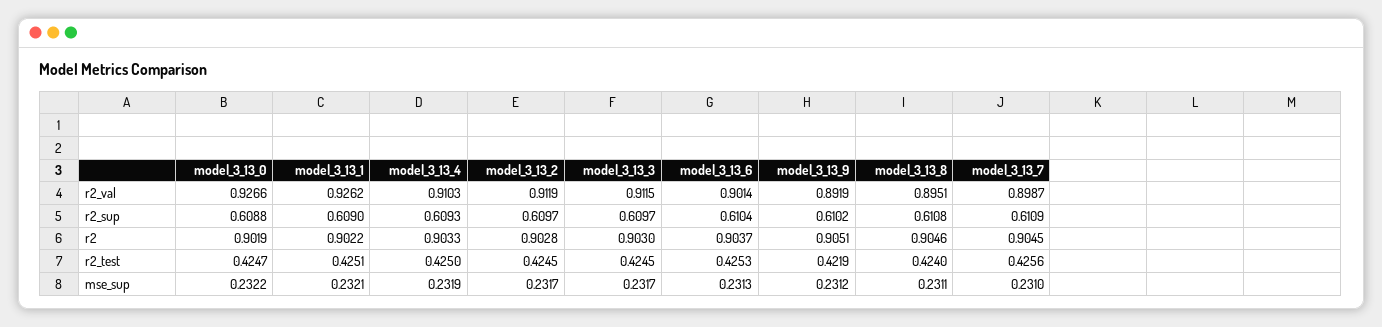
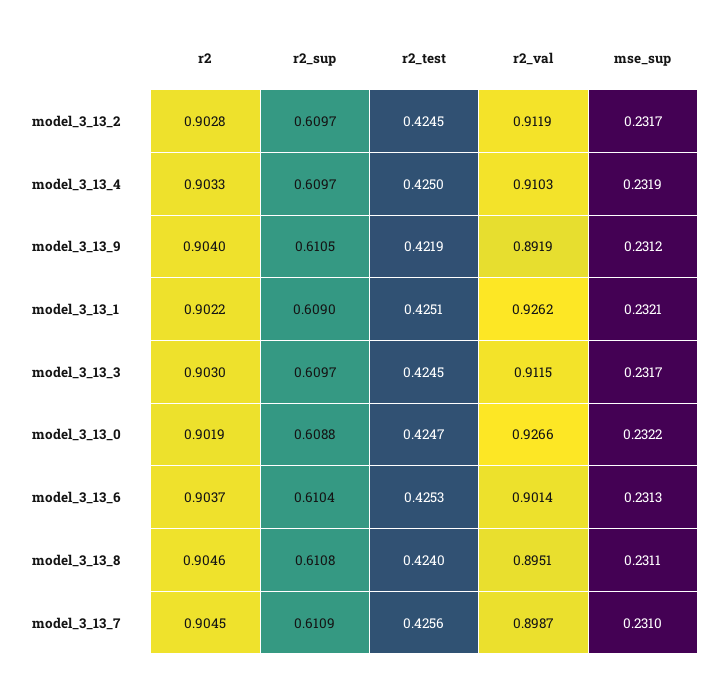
  {
    "model_3_13_0": {
      "r2_val": 0.9266,
      "r2_sup": 0.6088,
      "r2": 0.9019,
      "r2_test": 0.4247,
      "mse_sup": 0.2322
    },
    "model_3_13_1": {
      "r2_val": 0.9262,
      "r2_sup": 0.609,
      "r2": 0.9022,
      "r2_test": 0.4251,
      "mse_sup": 0.2321
    },
    "model_3_13_4": {
      "r2_val": 0.9103,
-     "r2_sup": 0.6093,
+     "r2_sup": 0.6097,
      "r2": 0.9033,
      "r2_test": 0.425,
      "mse_sup": 0.2319
    },
    "model_3_13_2": {
      "r2_val": 0.9119,
      "r2_sup": 0.6097,
      "r2": 0.9028,
      "r2_test": 0.4245,
      "mse_sup": 0.2317
    },
    "model_3_13_3": {
      "r2_val": 0.9115,
      "r2_sup": 0.6097,
      "r2": 0.903,
      "r2_test": 0.4245,
      "mse_sup": 0.2317
    },
    "model_3_13_6": {
      "r2_val": 0.9014,
      "r2_sup": 0.6104,
      "r2": 0.9037,
      "r2_test": 0.4253,
      "mse_sup": 0.2313
    },
    "model_3_13_9": {
      "r2_val": 0.8919,
-     "r2_sup": 0.6102,
+     "r2_sup": 0.6105,
-     "r2": 0.9051,
+     "r2": 0.904,
      "r2_test": 0.4219,
      "mse_sup": 0.2312
    },
    "model_3_13_8": {
      "r2_val": 0.8951,
      "r2_sup": 0.6108,
      "r2": 0.9046,
      "r2_test": 0.424,
      "mse_sup": 0.2311
    },
    "model_3_13_7": {
      "r2_val": 0.8987,
      "r2_sup": 0.6109,
      "r2": 0.9045,
      "r2_test": 0.4256,
      "mse_sup": 0.231
    }
  }

